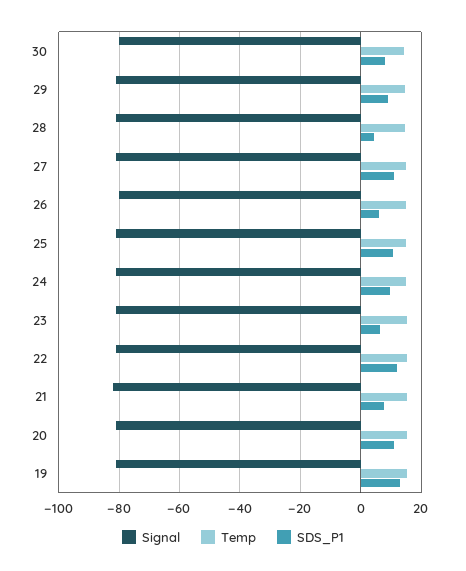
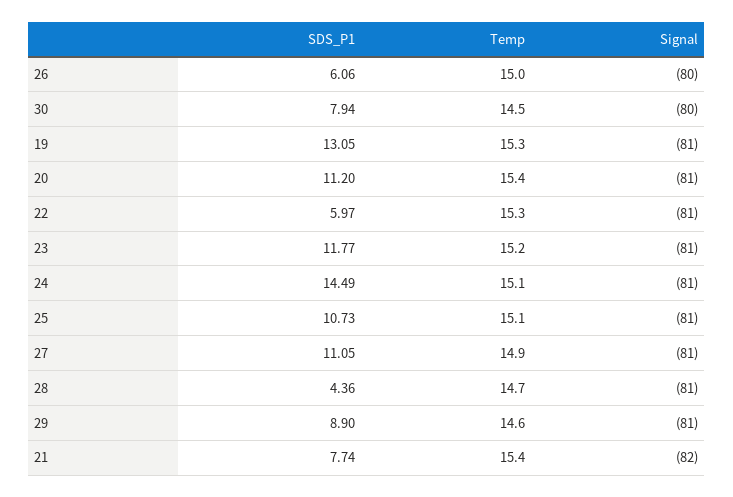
  {
    "Signal": {
      "30": -80,
      "29": -81,
      "28": -81,
      "27": -81,
      "26": -80,
      "25": -81,
      "24": -81,
      "23": -81,
      "22": -81,
      "21": -82,
      "20": -81,
      "19": -81
    },
    "Temp": {
      "30": 14.5,
      "29": 14.6,
      "28": 14.7,
      "27": 14.9,
      "26": 15,
      "25": 15.1,
      "24": 15.1,
      "23": 15.2,
      "22": 15.3,
      "21": 15.4,
      "20": 15.4,
      "19": 15.3
    },
    "SDS_P1": {
      "30": 7.94,
      "29": 8.9,
      "28": 4.36,
      "27": 11.05,
      "26": 6.06,
      "25": 10.73,
-     "24": 10,
+     "24": 14.49,
-     "23": 6,
+     "23": 11.77,
-     "22": 12,
+     "22": 5.97,
      "21": 7.74,
      "20": 11.2,
      "19": 13.05
    }
  }

